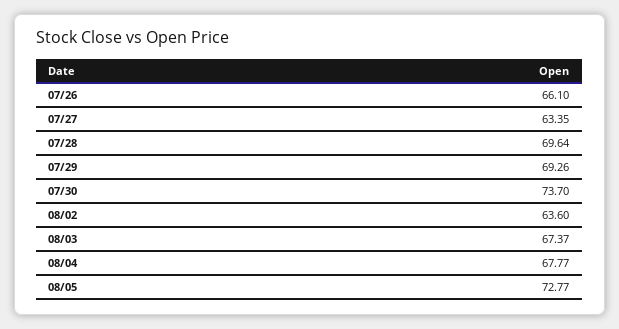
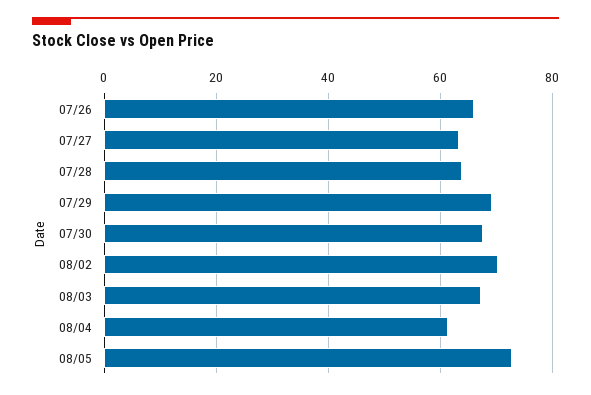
  {
    "07/26": 66.1,
    "07/27": 63.35,
-   "07/28": 69.64,
+   "07/28": 64,
    "07/29": 69.26,
-   "07/30": 73.7,
+   "07/30": 68,
-   "08/02": 63.6,
+   "08/02": 70,
    "08/03": 67.37,
-   "08/04": 67.77,
+   "08/04": 62,
    "08/05": 72.77
  }

